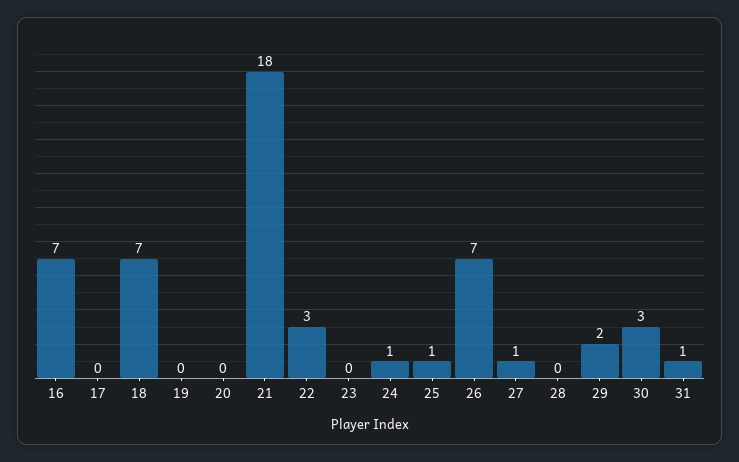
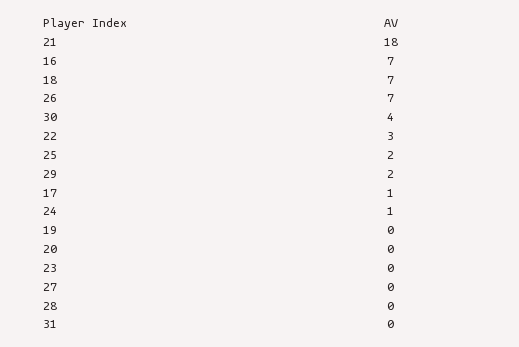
  {
    "16": 7,
-   "17": 0,
+   "17": 1,
    "18": 7,
    "19": 0,
    "20": 0,
    "21": 18,
    "22": 3,
    "23": 0,
    "24": 1,
-   "25": 1,
+   "25": 2,
    "26": 7,
-   "27": 1,
+   "27": 0,
    "28": 0,
    "29": 2,
-   "30": 3,
+   "30": 4,
-   "31": 1
+   "31": 0
  }

